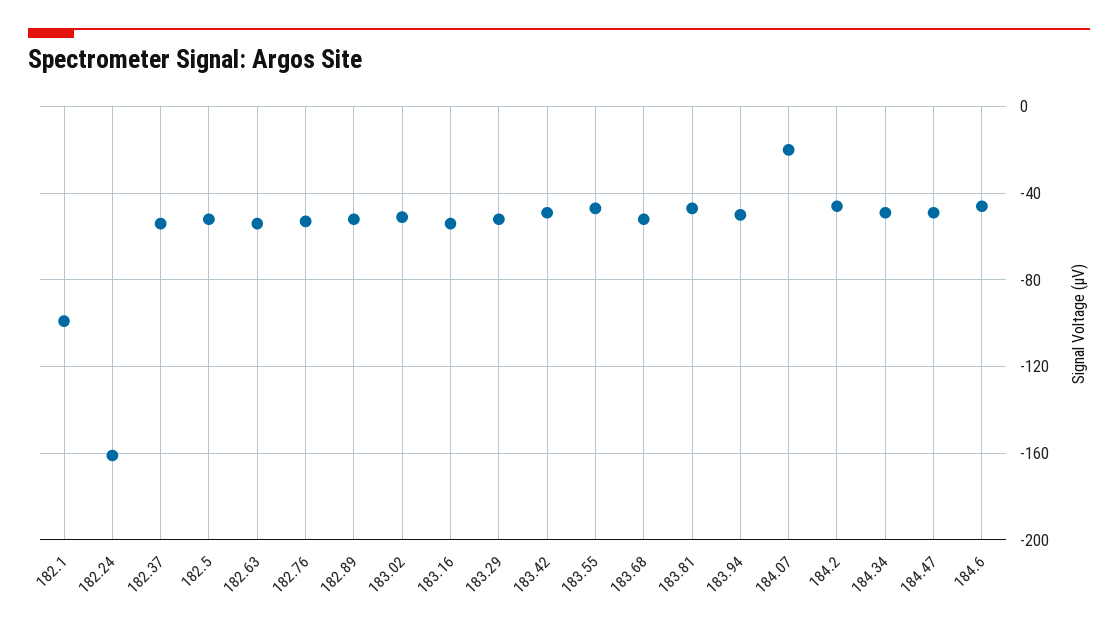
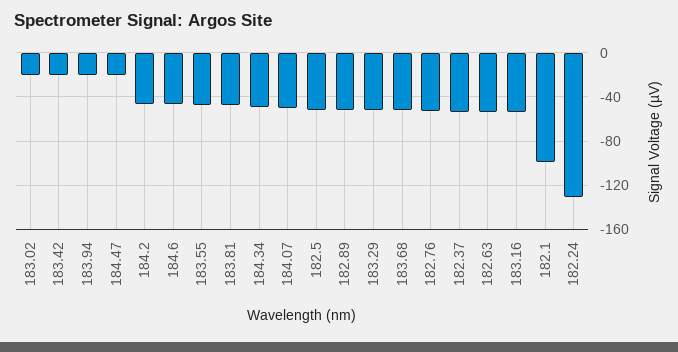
  {
    "182.1": -100,
-   "182.24": -160,
+   "182.24": -130,
    "182.37": -55,
    "182.5": -50,
    "182.63": -55,
    "182.76": -55,
    "182.89": -50,
-   "183.02": -50,
+   "183.02": -20,
    "183.16": -55,
    "183.29": -50,
-   "183.42": -50,
+   "183.42": -20,
    "183.55": -45,
    "183.68": -50,
    "183.81": -45,
-   "183.94": -50,
+   "183.94": -20,
-   "184.07": -20,
+   "184.07": -50,
    "184.2": -45,
    "184.34": -50,
-   "184.47": -50,
+   "184.47": -20,
    "184.6": -45
  }

